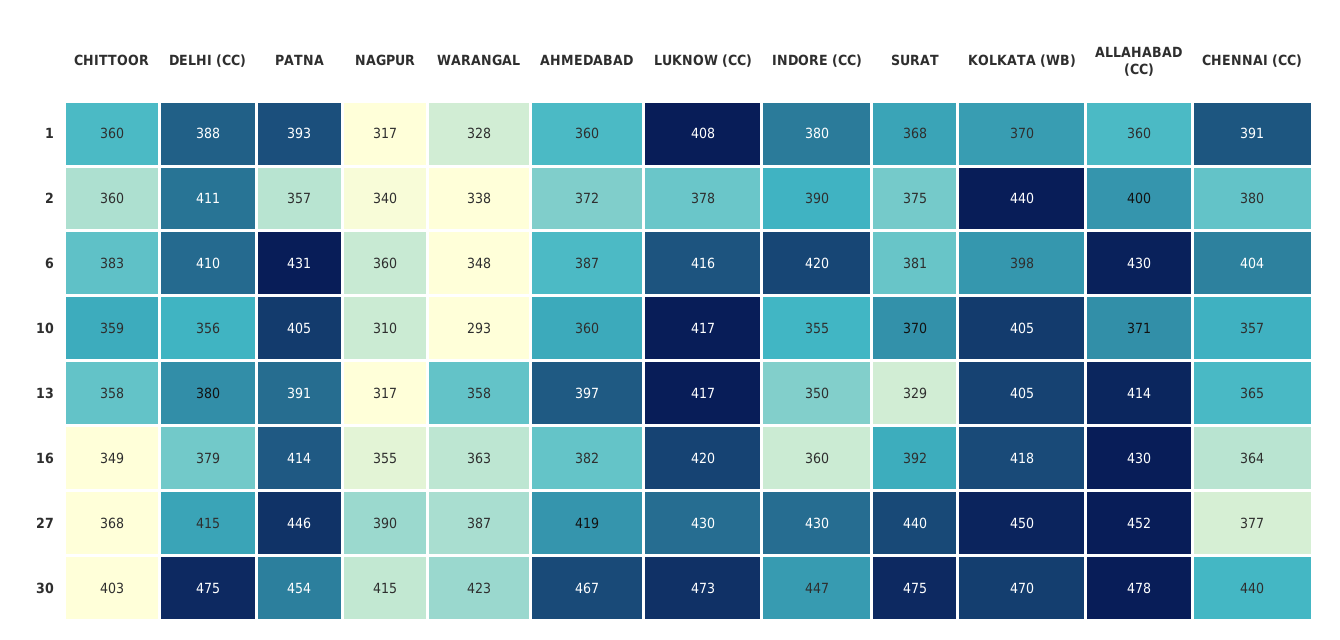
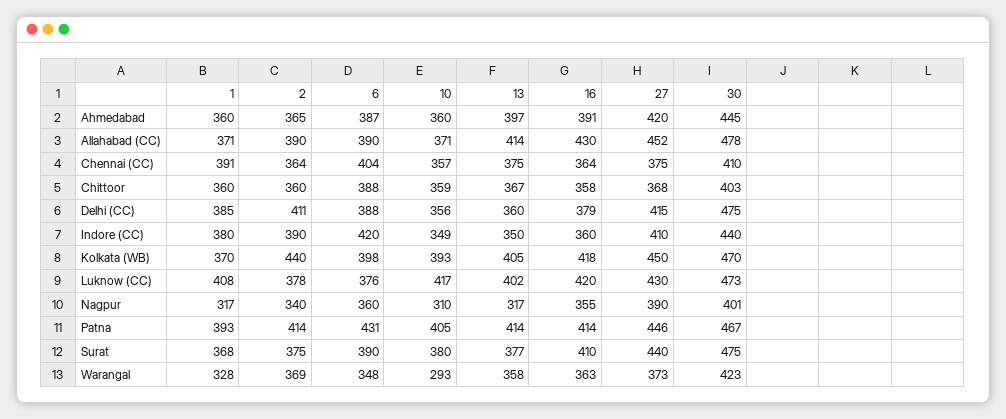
  {
    "CHITTOOR": {
      "1": 360,
      "2": 360,
-     "6": 383,
+     "6": 388,
      "10": 359,
-     "13": 358,
+     "13": 367,
-     "16": 349,
+     "16": 358,
      "27": 368,
      "30": 403
    },
    "DELHI (CC)": {
-     "1": 388,
+     "1": 385,
      "2": 411,
-     "6": 410,
+     "6": 388,
      "10": 356,
-     "13": 380,
+     "13": 360,
      "16": 379,
      "27": 415,
      "30": 475
    },
    "PATNA": {
      "1": 393,
-     "2": 357,
+     "2": 414,
      "6": 431,
      "10": 405,
-     "13": 391,
+     "13": 414,
      "16": 414,
      "27": 446,
-     "30": 454
+     "30": 467
    },
    "NAGPUR": {
      "1": 317,
      "2": 340,
      "6": 360,
      "10": 310,
      "13": 317,
      "16": 355,
      "27": 390,
-     "30": 415
+     "30": 401
    },
    "WARANGAL": {
      "1": 328,
-     "2": 338,
+     "2": 369,
      "6": 348,
      "10": 293,
      "13": 358,
      "16": 363,
-     "27": 387,
+     "27": 373,
      "30": 423
    },
    "AHMEDABAD": {
      "1": 360,
-     "2": 372,
+     "2": 365,
      "6": 387,
      "10": 360,
      "13": 397,
-     "16": 382,
+     "16": 391,
-     "27": 419,
+     "27": 420,
-     "30": 467
+     "30": 445
    },
    "LUKNOW (CC)": {
      "1": 408,
      "2": 378,
-     "6": 416,
+     "6": 376,
      "10": 417,
-     "13": 417,
+     "13": 402,
      "16": 420,
      "27": 430,
      "30": 473
    },
    "INDORE (CC)": {
      "1": 380,
      "2": 390,
      "6": 420,
-     "10": 355,
+     "10": 349,
      "13": 350,
      "16": 360,
-     "27": 430,
+     "27": 410,
-     "30": 447
+     "30": 440
    },
    "SURAT": {
      "1": 368,
      "2": 375,
-     "6": 381,
+     "6": 390,
-     "10": 370,
+     "10": 380,
-     "13": 329,
+     "13": 377,
-     "16": 392,
+     "16": 410,
      "27": 440,
      "30": 475
    },
    "KOLKATA (WB)": {
      "1": 370,
      "2": 440,
      "6": 398,
-     "10": 405,
+     "10": 393,
      "13": 405,
      "16": 418,
      "27": 450,
      "30": 470
    },
    "ALLAHABAD (CC)": {
-     "1": 360,
+     "1": 371,
-     "2": 400,
+     "2": 390,
-     "6": 430,
+     "6": 390,
      "10": 371,
      "13": 414,
      "16": 430,
      "27": 452,
      "30": 478
    },
    "CHENNAI (CC)": {
      "1": 391,
-     "2": 380,
+     "2": 364,
      "6": 404,
      "10": 357,
-     "13": 365,
+     "13": 375,
      "16": 364,
-     "27": 377,
+     "27": 375,
-     "30": 440
+     "30": 410
    }
  }

